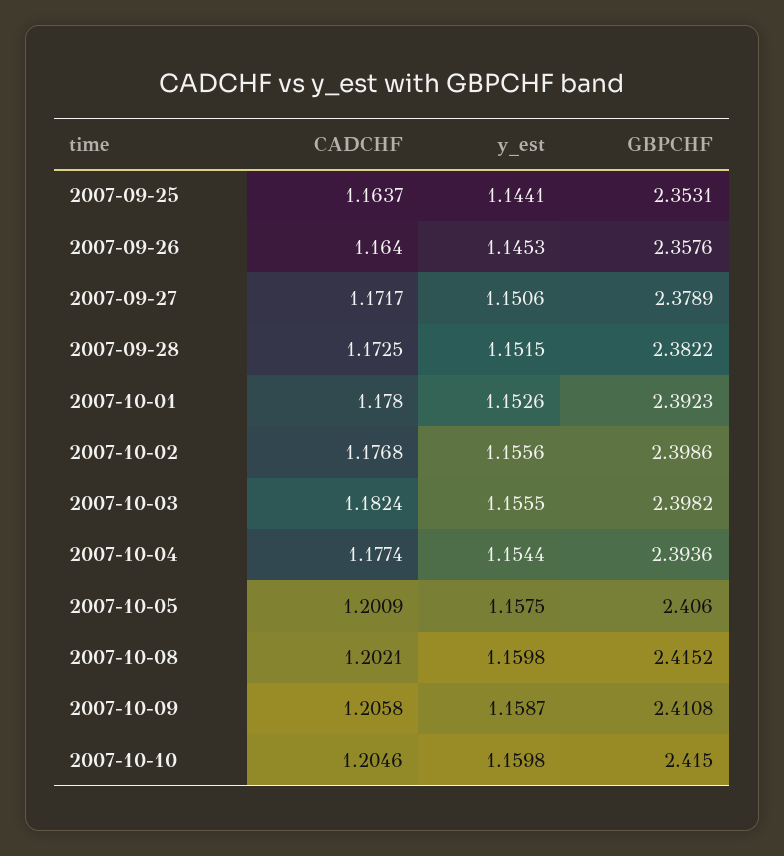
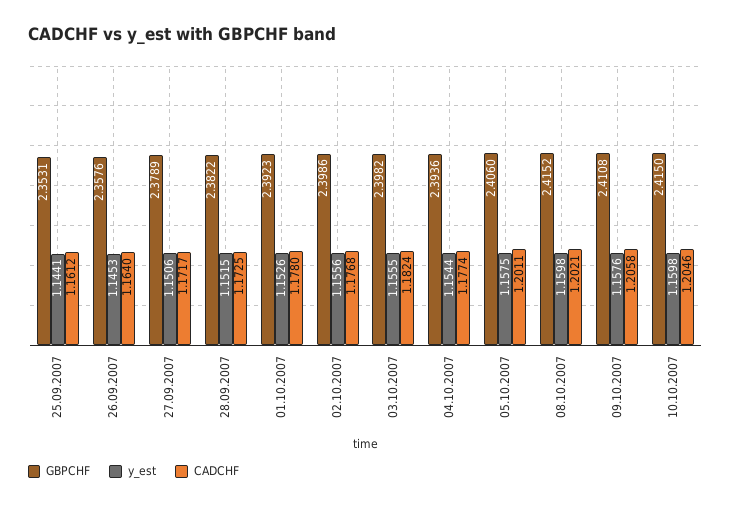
  {
    "CADCHF": {
-     "2007-09-25": 1.1637,
+     "2007-09-25": 1.1612,
      "2007-09-26": 1.164,
      "2007-09-27": 1.1717,
      "2007-09-28": 1.1725,
      "2007-10-01": 1.178,
      "2007-10-02": 1.1768,
      "2007-10-03": 1.1824,
      "2007-10-04": 1.1774,
-     "2007-10-05": 1.2009,
+     "2007-10-05": 1.2011,
      "2007-10-08": 1.2021,
      "2007-10-09": 1.2058,
      "2007-10-10": 1.2046
    },
    "y_est": {
      "2007-09-25": 1.1441,
      "2007-09-26": 1.1453,
      "2007-09-27": 1.1506,
      "2007-09-28": 1.1515,
      "2007-10-01": 1.1526,
      "2007-10-02": 1.1556,
      "2007-10-03": 1.1555,
      "2007-10-04": 1.1544,
      "2007-10-05": 1.1575,
      "2007-10-08": 1.1598,
-     "2007-10-09": 1.1587,
+     "2007-10-09": 1.1576,
      "2007-10-10": 1.1598
    },
    "GBPCHF": {
      "2007-09-25": 2.3531,
      "2007-09-26": 2.3576,
      "2007-09-27": 2.3789,
      "2007-09-28": 2.3822,
      "2007-10-01": 2.3923,
      "2007-10-02": 2.3986,
      "2007-10-03": 2.3982,
      "2007-10-04": 2.3936,
      "2007-10-05": 2.406,
      "2007-10-08": 2.4152,
      "2007-10-09": 2.4108,
      "2007-10-10": 2.415
    }
  }

